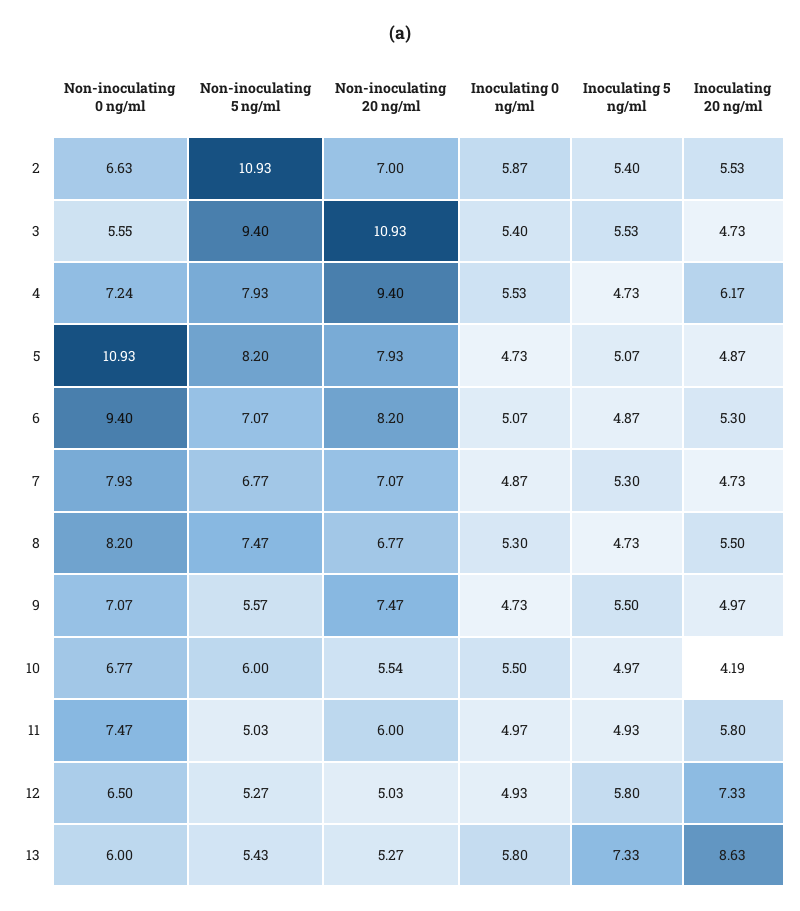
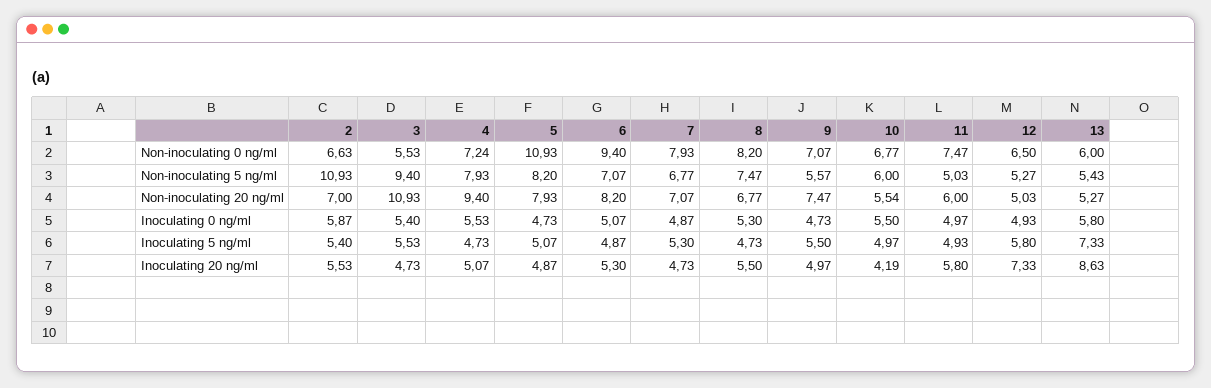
  {
    "Non-inoculating 0 ng/ml": {
      "2": 6.63,
-     "3": 5.55,
+     "3": 5.53,
      "4": 7.24,
      "5": 10.93,
      "6": 9.4,
      "7": 7.93,
      "8": 8.2,
      "9": 7.07,
      "10": 6.77,
      "11": 7.47,
      "12": 6.5,
      "13": 6
    },
    "Non-inoculating 5 ng/ml": {
      "2": 10.93,
      "3": 9.4,
      "4": 7.93,
      "5": 8.2,
      "6": 7.07,
      "7": 6.77,
      "8": 7.47,
      "9": 5.57,
      "10": 6,
      "11": 5.03,
      "12": 5.27,
      "13": 5.43
    },
    "Non-inoculating 20 ng/ml": {
      "2": 7,
      "3": 10.93,
      "4": 9.4,
      "5": 7.93,
      "6": 8.2,
      "7": 7.07,
      "8": 6.77,
      "9": 7.47,
      "10": 5.54,
      "11": 6,
      "12": 5.03,
      "13": 5.27
    },
    "Inoculating 0 ng/ml": {
      "2": 5.87,
      "3": 5.4,
      "4": 5.53,
      "5": 4.73,
      "6": 5.07,
      "7": 4.87,
      "8": 5.3,
      "9": 4.73,
      "10": 5.5,
      "11": 4.97,
      "12": 4.93,
      "13": 5.8
    },
    "Inoculating 5 ng/ml": {
      "2": 5.4,
      "3": 5.53,
      "4": 4.73,
      "5": 5.07,
      "6": 4.87,
      "7": 5.3,
      "8": 4.73,
      "9": 5.5,
      "10": 4.97,
      "11": 4.93,
      "12": 5.8,
      "13": 7.33
    },
    "Inoculating 20 ng/ml": {
      "2": 5.53,
      "3": 4.73,
-     "4": 6.17,
+     "4": 5.07,
      "5": 4.87,
      "6": 5.3,
      "7": 4.73,
      "8": 5.5,
      "9": 4.97,
      "10": 4.19,
      "11": 5.8,
      "12": 7.33,
      "13": 8.63
    }
  }

